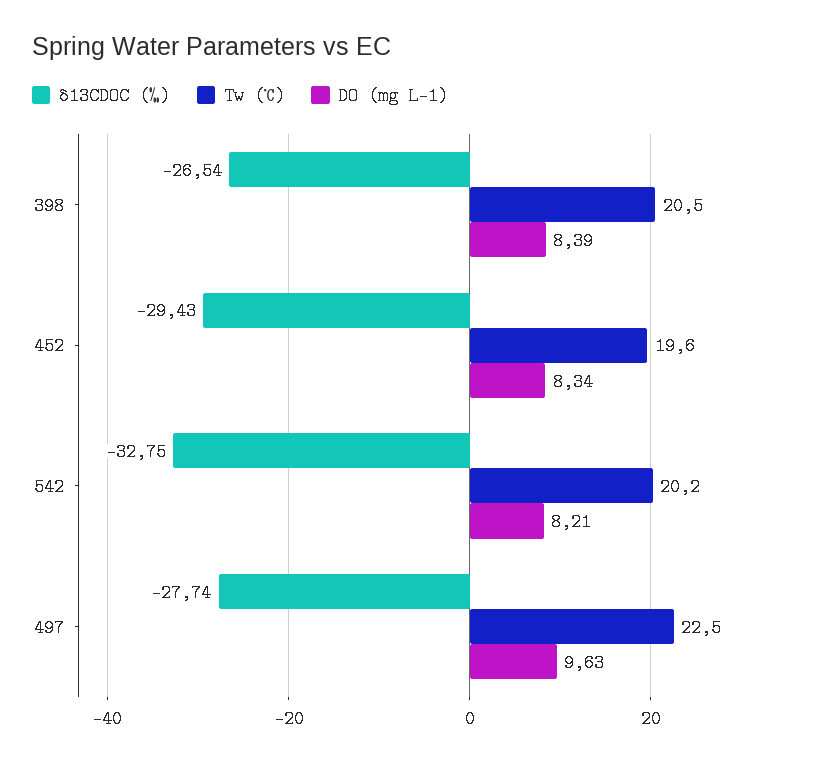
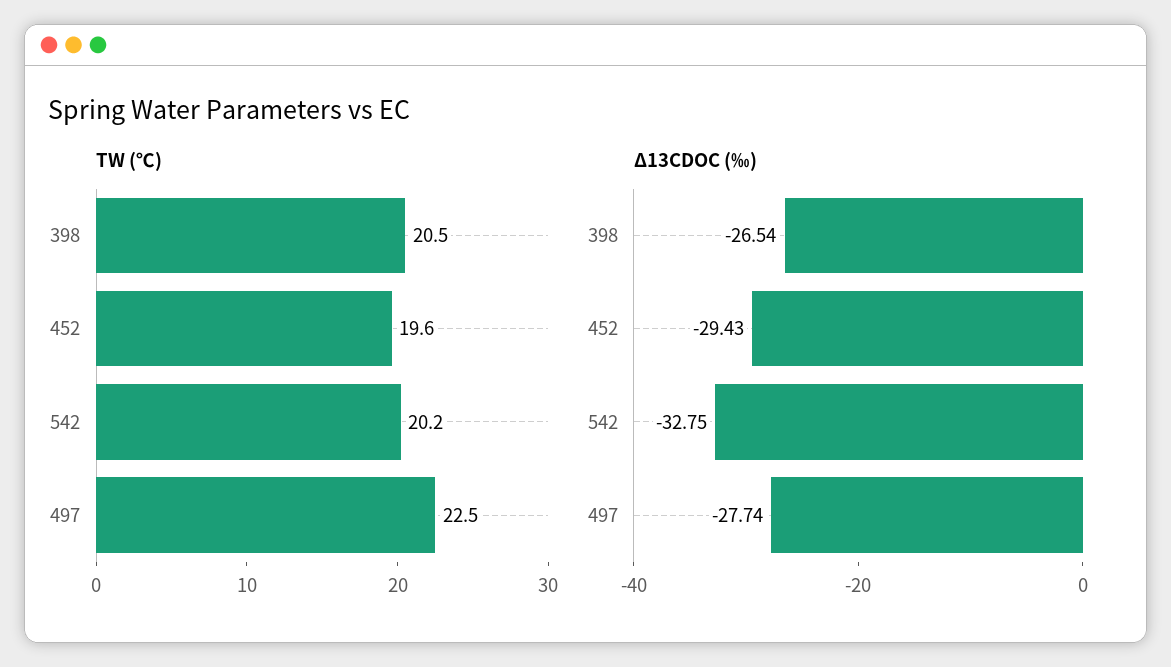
  {
    "δ13CDOC (‰)": {
      "398": -26.54,
      "452": -29.43,
      "542": -32.75,
      "497": -27.74
    },
    "Tw (℃)": {
      "398": 20.5,
      "452": 19.6,
      "542": 20.2,
      "497": 22.5
-   },
+   }
-   "DO (mg L-1)": {
-     "398": 8.39,
-     "452": 8.34,
-     "542": 8.21,
-     "497": 9.63
-   }
  }

